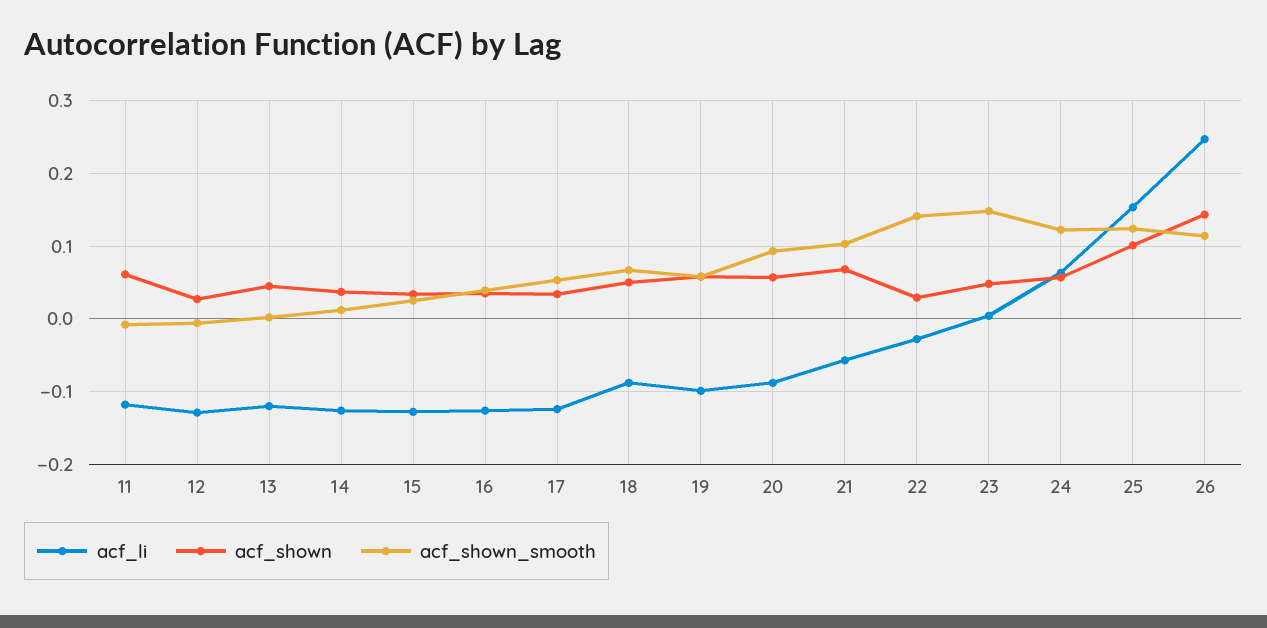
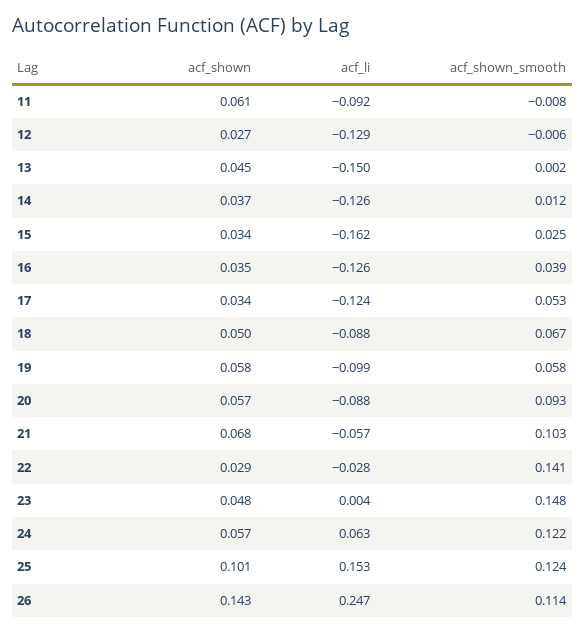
  {
    "acf_li": {
-     "11": -0.12,
+     "11": -0.092,
      "12": -0.129,
-     "13": -0.12,
+     "13": -0.15,
      "14": -0.126,
-     "15": -0.13,
+     "15": -0.162,
      "16": -0.126,
      "17": -0.124,
      "18": -0.088,
      "19": -0.099,
      "20": -0.088,
      "21": -0.057,
      "22": -0.028,
      "23": 0.004,
      "24": 0.063,
      "25": 0.153,
      "26": 0.247
    },
    "acf_shown": {
      "11": 0.061,
      "12": 0.027,
      "13": 0.045,
      "14": 0.037,
      "15": 0.034,
      "16": 0.035,
      "17": 0.034,
      "18": 0.05,
      "19": 0.058,
      "20": 0.057,
      "21": 0.068,
      "22": 0.029,
      "23": 0.048,
      "24": 0.057,
      "25": 0.101,
      "26": 0.143
    },
    "acf_shown_smooth": {
      "11": -0.008,
      "12": -0.006,
      "13": 0.002,
      "14": 0.012,
      "15": 0.025,
      "16": 0.039,
      "17": 0.053,
      "18": 0.067,
      "19": 0.058,
      "20": 0.093,
      "21": 0.103,
      "22": 0.141,
      "23": 0.148,
      "24": 0.122,
      "25": 0.124,
      "26": 0.114
    }
  }

